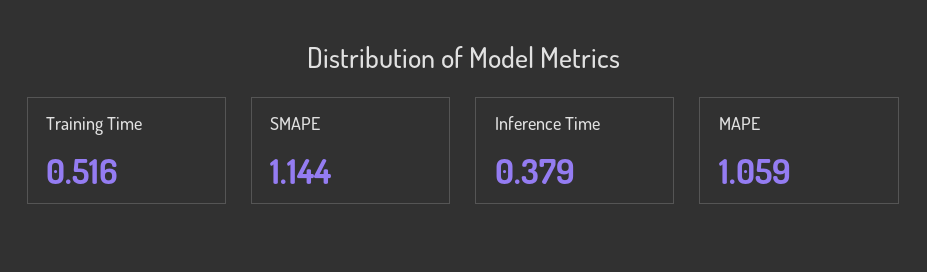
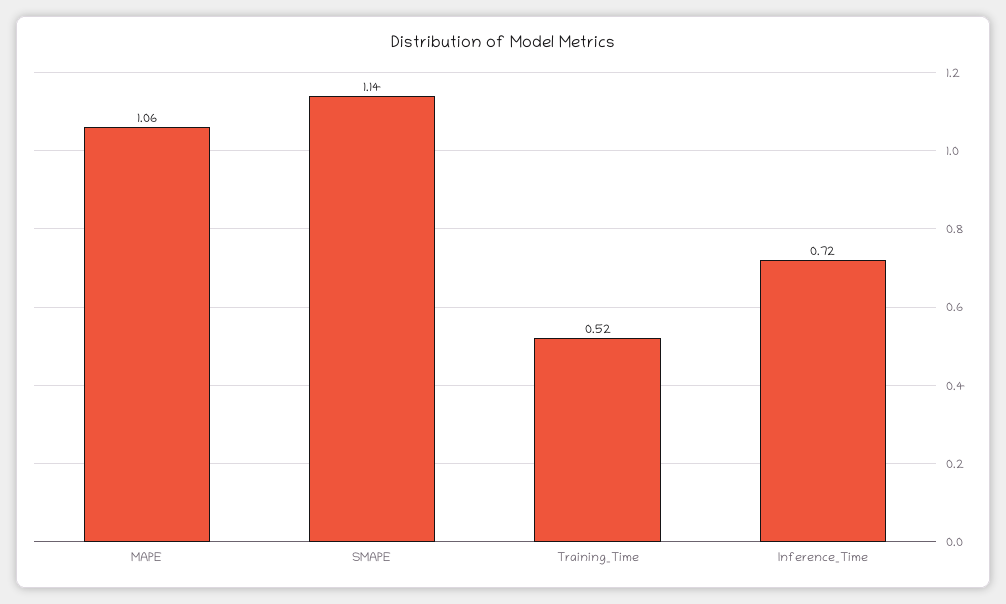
  {
    "Training Time": 0.516,
    "SMAPE": 1.144,
-   "Inference Time": 0.379,
+   "Inference Time": 0.72,
    "MAPE": 1.059
  }

